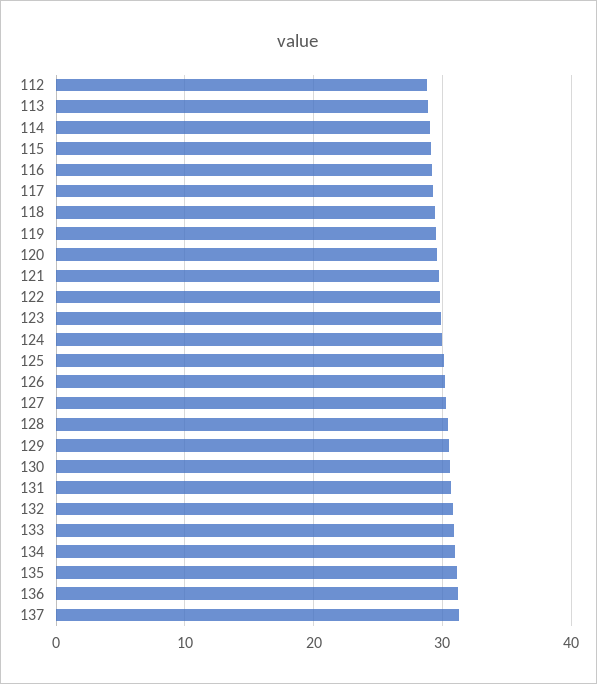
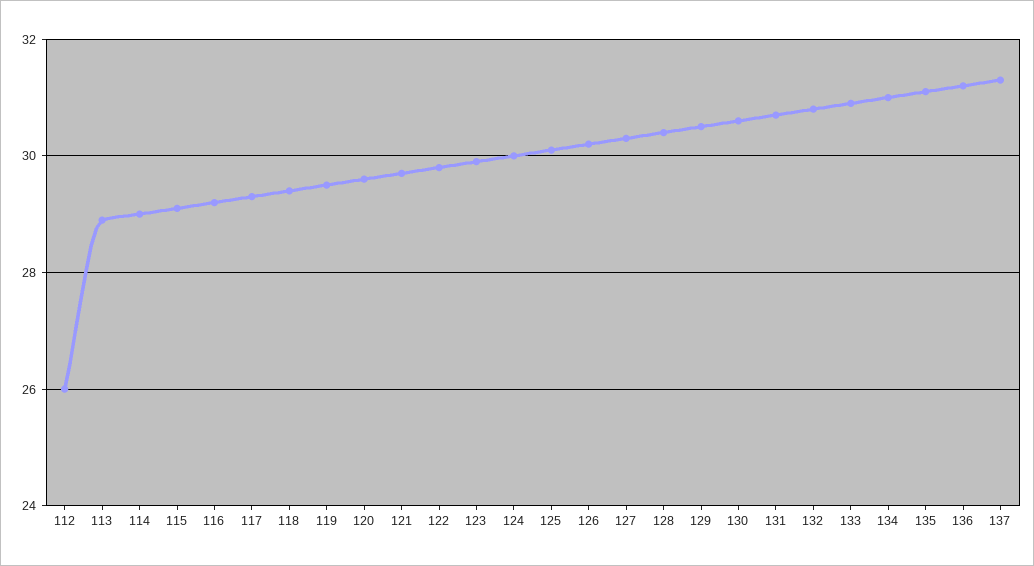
  {
-   "112": 29,
+   "112": 26,
    "113": 29,
    "114": 29,
    "115": 29,
    "116": 29,
    "117": 29.5,
    "118": 29.5,
    "119": 29.5,
    "120": 29.5,
    "121": 29.5,
    "122": 30,
    "123": 30,
    "124": 30,
    "125": 30,
    "126": 30,
    "127": 30.5,
    "128": 30.5,
    "129": 30.5,
    "130": 30.5,
    "131": 30.5,
    "132": 31,
    "133": 31,
    "134": 31,
    "135": 31,
    "136": 31,
    "137": 31.5
  }

